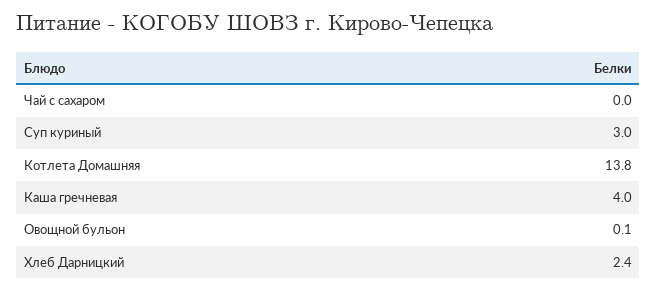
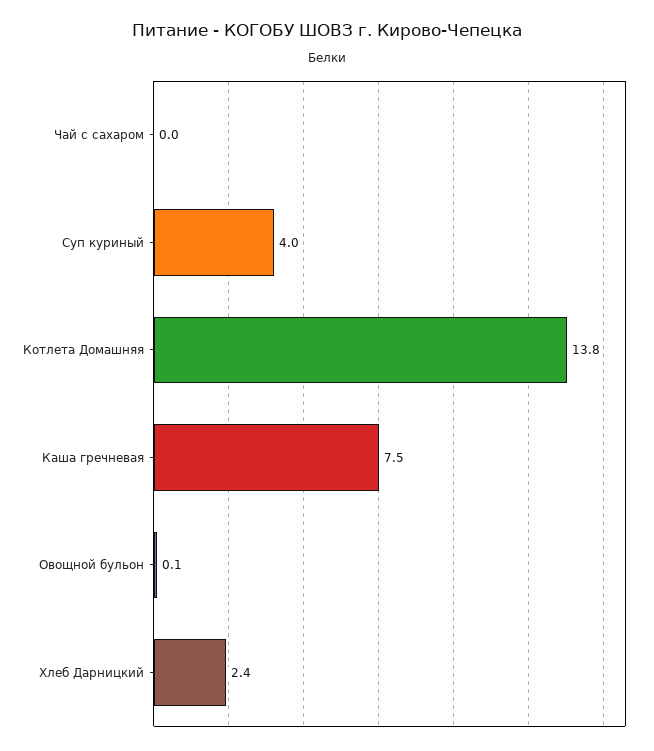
  {
    "Чай с сахаром": 0,
-   "Суп куриный": 3,
+   "Суп куриный": 4,
    "Котлета Домашняя": 13.8,
-   "Каша гречневая": 4,
+   "Каша гречневая": 7.5,
    "Овощной бульон": 0.1,
    "Хлеб Дарницкий": 2.4
  }

